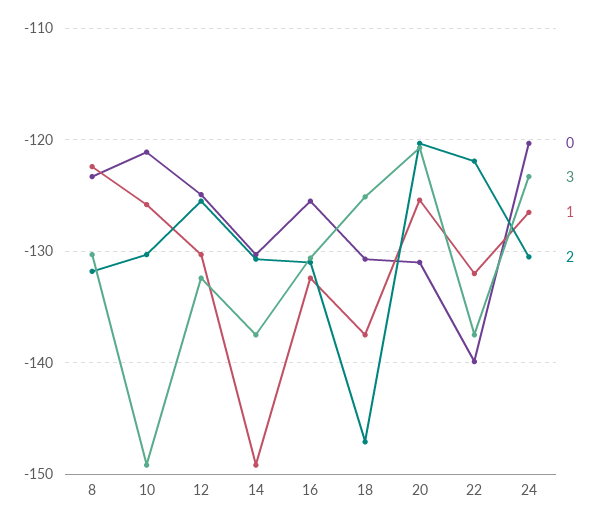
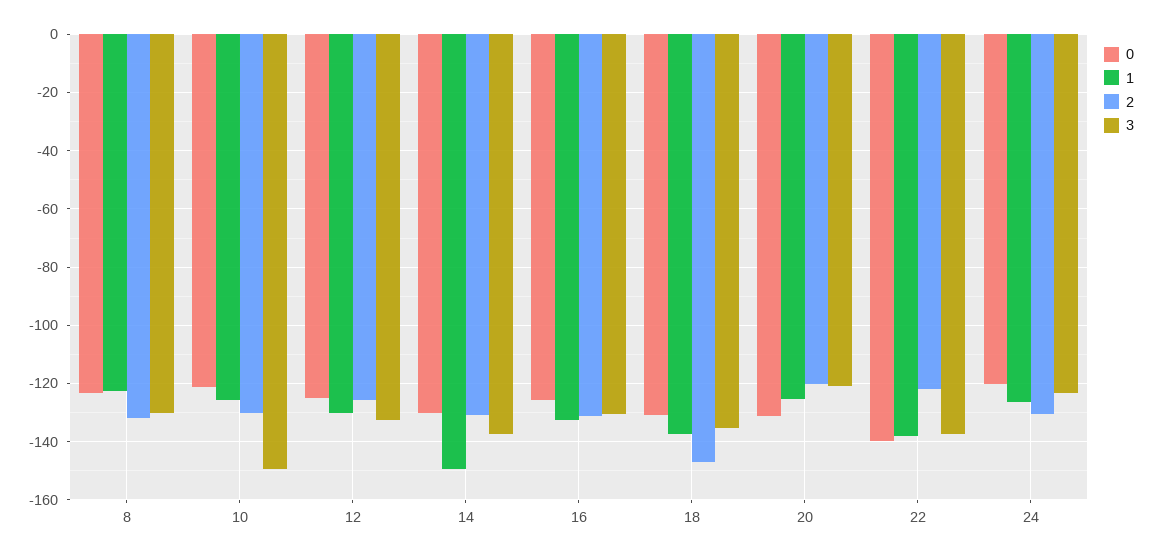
  {
    "0": {
      "8": -123,
      "10": -121,
      "12": -125,
      "14": -130,
      "16": -126,
      "18": -131,
      "20": -131,
      "22": -140,
      "24": -120
    },
    "3": {
      "8": -130,
      "10": -149,
      "12": -132,
      "14": -138,
      "16": -131,
-     "18": -125,
+     "18": -135,
      "20": -121,
      "22": -138,
      "24": -123
    },
    "1": {
      "8": -122,
      "10": -126,
      "12": -130,
      "14": -149,
      "16": -132,
      "18": -138,
      "20": -125,
-     "22": -132,
+     "22": -137.5,
      "24": -127
    },
    "2": {
      "8": -132,
      "10": -130,
      "12": -126,
      "14": -131,
      "16": -131,
      "18": -147,
      "20": -120,
      "22": -122,
      "24": -131
    }
  }

